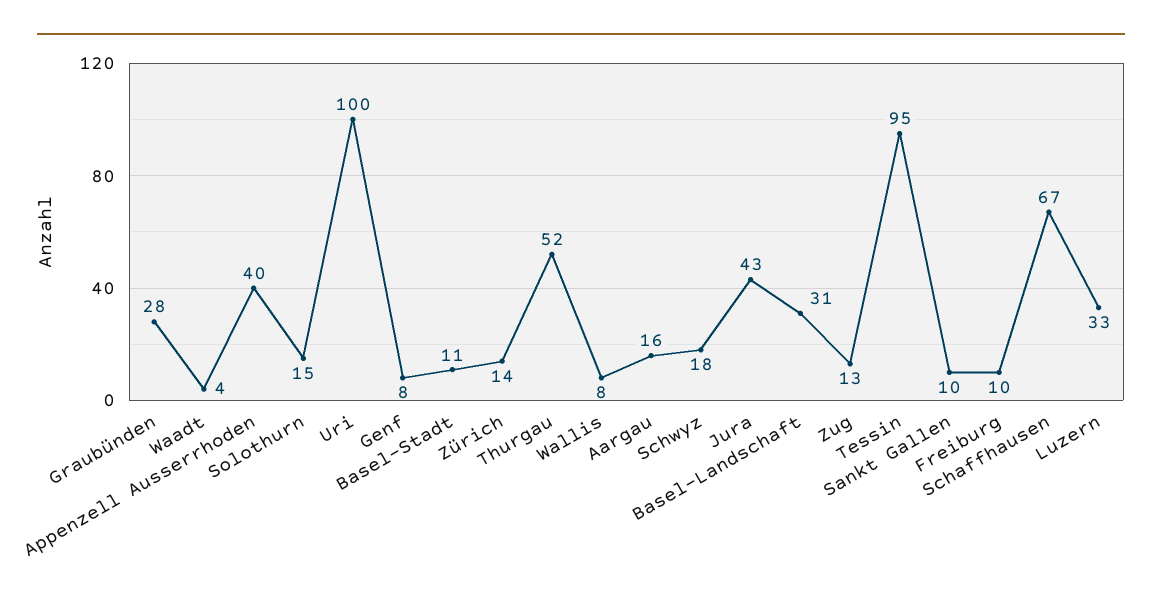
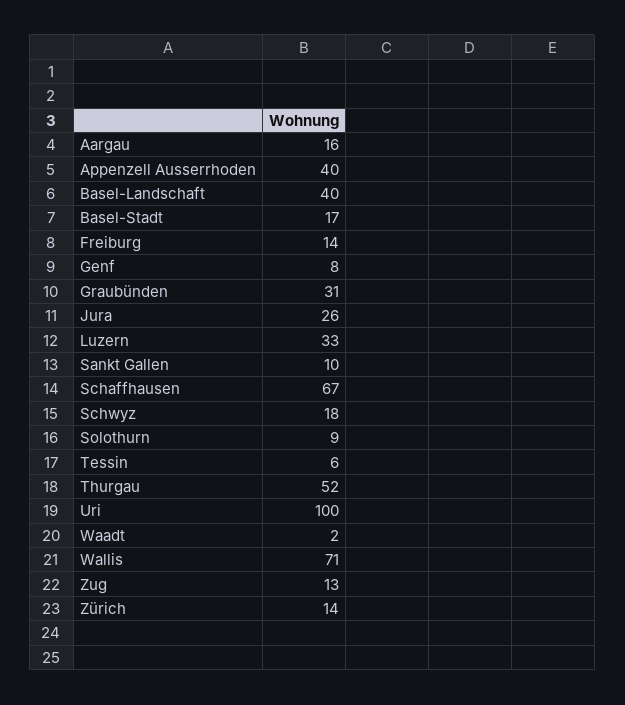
  {
-   "Graubünden": 28,
+   "Graubünden": 31,
-   "Waadt": 4,
+   "Waadt": 2,
    "Appenzell Ausserrhoden": 40,
-   "Solothurn": 15,
+   "Solothurn": 9,
    "Uri": 100,
    "Genf": 8,
-   "Basel-Stadt": 11,
+   "Basel-Stadt": 17,
    "Zürich": 14,
    "Thurgau": 52,
-   "Wallis": 8,
+   "Wallis": 71,
    "Aargau": 16,
    "Schwyz": 18,
-   "Jura": 43,
+   "Jura": 26,
-   "Basel-Landschaft": 31,
+   "Basel-Landschaft": 40,
    "Zug": 13,
-   "Tessin": 95,
+   "Tessin": 6,
    "Sankt Gallen": 10,
-   "Freiburg": 10,
+   "Freiburg": 14,
    "Schaffhausen": 67,
    "Luzern": 33
  }

